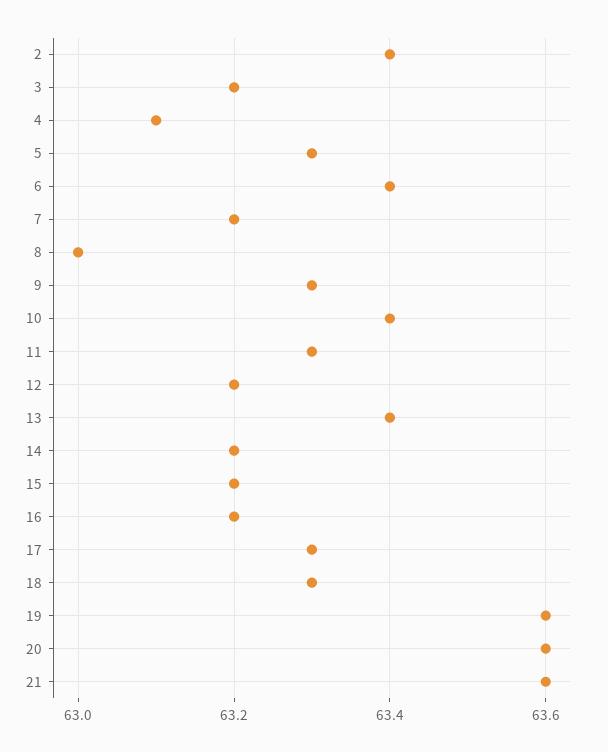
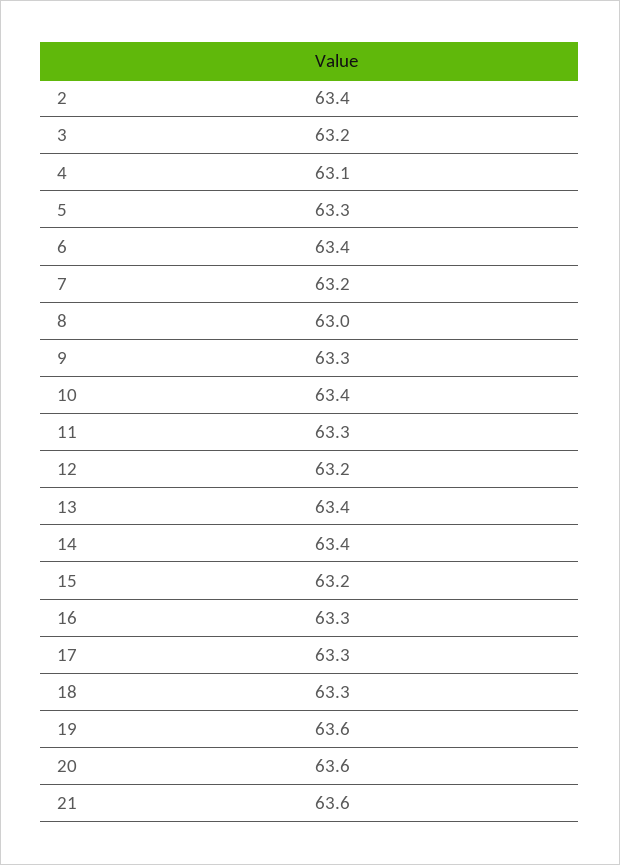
  {
    "2": 63.4,
    "3": 63.2,
    "4": 63.1,
    "5": 63.3,
    "6": 63.4,
    "7": 63.2,
    "8": 63,
    "9": 63.3,
    "10": 63.4,
    "11": 63.3,
    "12": 63.2,
    "13": 63.4,
-   "14": 63.2,
+   "14": 63.4,
    "15": 63.2,
-   "16": 63.2,
+   "16": 63.3,
    "17": 63.3,
    "18": 63.3,
    "19": 63.6,
    "20": 63.6,
    "21": 63.6
  }

